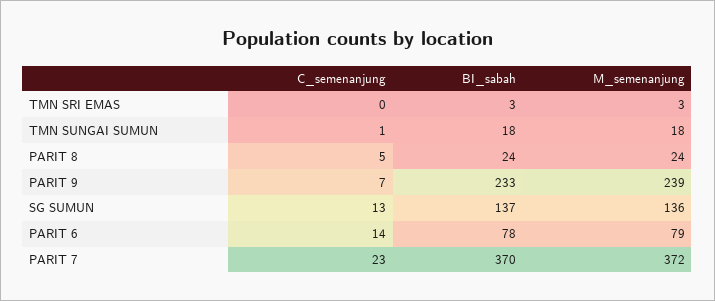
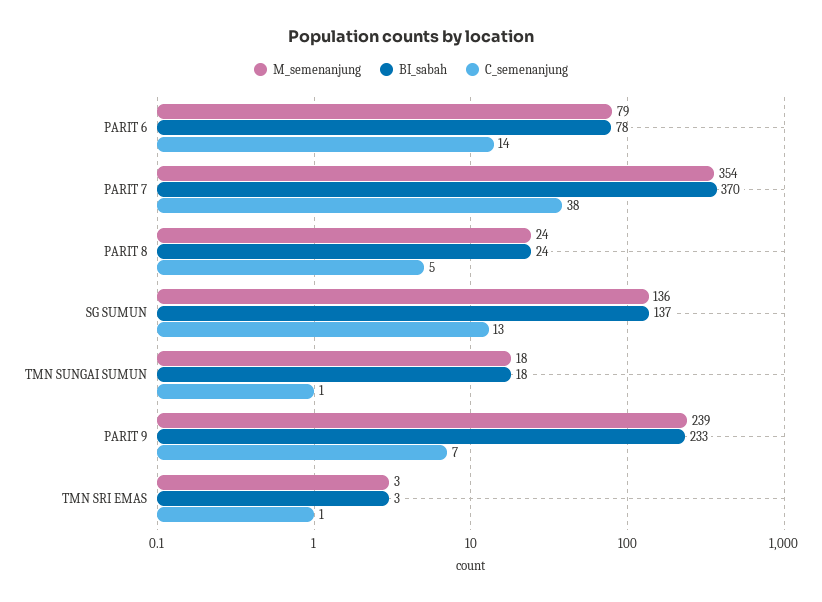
  {
    "C_semenanjung": {
-     "TMN SRI EMAS": 0,
+     "TMN SRI EMAS": 1,
      "TMN SUNGAI SUMUN": 1,
      "PARIT 8": 5,
      "PARIT 9": 7,
      "SG SUMUN": 13,
      "PARIT 6": 14,
-     "PARIT 7": 23
+     "PARIT 7": 38
    },
    "BI_sabah": {
      "TMN SRI EMAS": 3,
      "TMN SUNGAI SUMUN": 18,
      "PARIT 8": 24,
      "PARIT 9": 233,
      "SG SUMUN": 137,
      "PARIT 6": 78,
      "PARIT 7": 370
    },
    "M_semenanjung": {
      "TMN SRI EMAS": 3,
      "TMN SUNGAI SUMUN": 18,
      "PARIT 8": 24,
      "PARIT 9": 239,
      "SG SUMUN": 136,
      "PARIT 6": 79,
-     "PARIT 7": 372
+     "PARIT 7": 354
    }
  }

